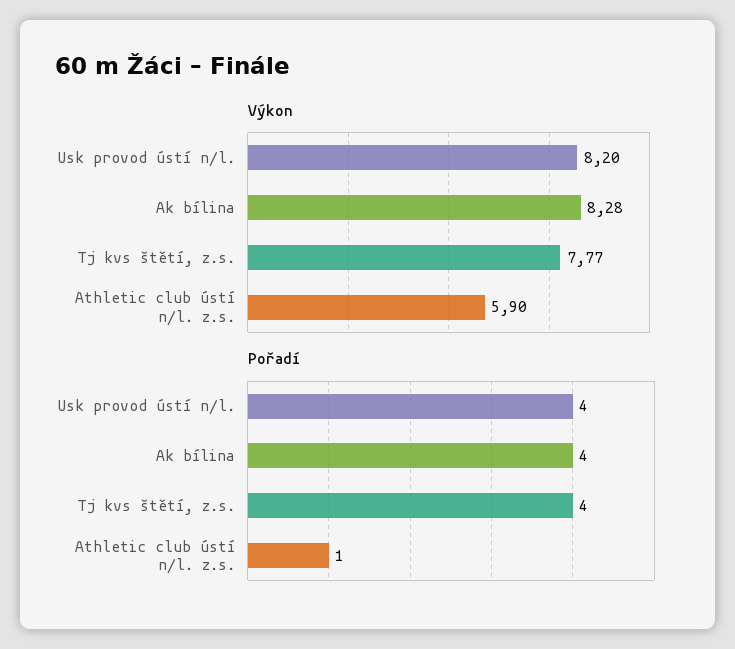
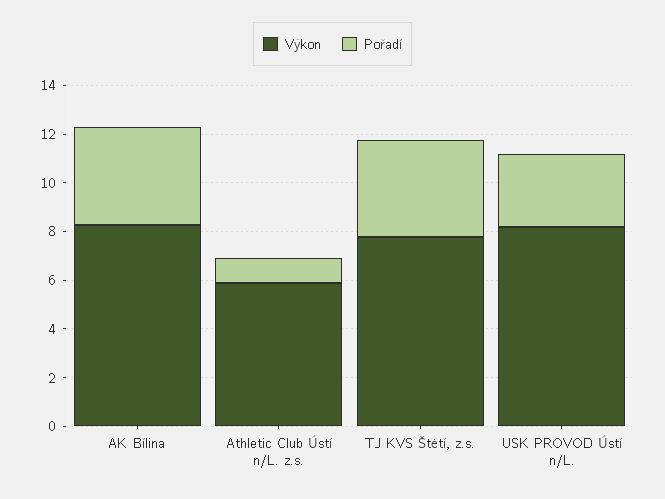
  {
    "Výkon": {
      "Usk provod ústí n/l.": 8.2,
      "Ak bílina": 8.28,
      "Tj kvs štětí, z.s.": 7.77,
      "Athletic club ústí n/l. z.s.": 5.9
    },
    "Pořadí": {
-     "Usk provod ústí n/l.": 4,
+     "Usk provod ústí n/l.": 3,
      "Ak bílina": 4,
      "Tj kvs štětí, z.s.": 4,
      "Athletic club ústí n/l. z.s.": 1
    }
  }

